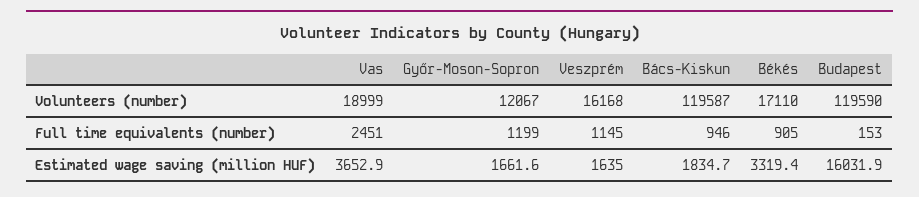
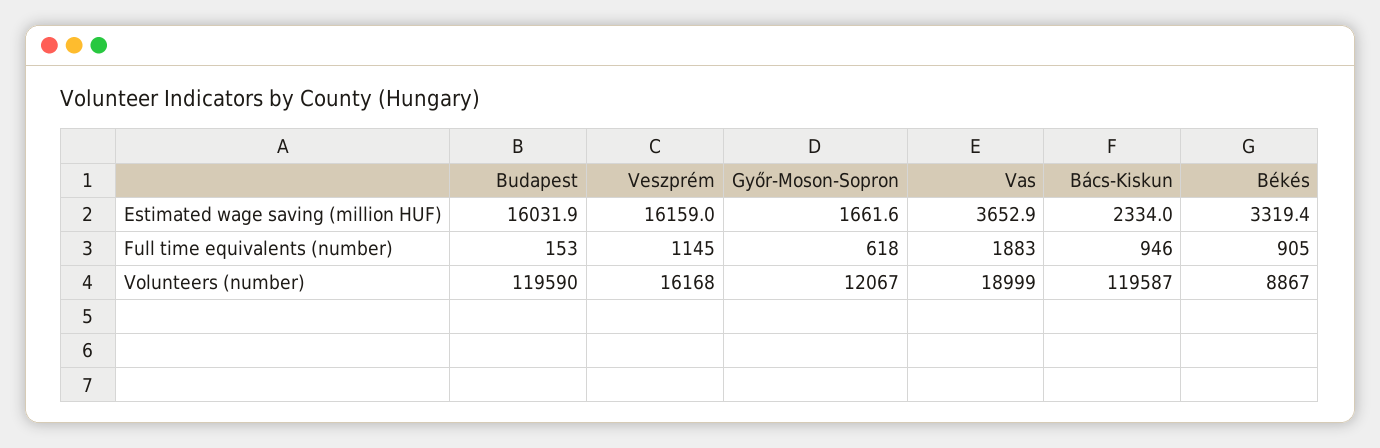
  {
    "Vas": {
      "Volunteers (number)": 18999,
-     "Full time equivalents (number)": 2451,
+     "Full time equivalents (number)": 1883,
      "Estimated wage saving (million HUF)": 3652.9
    },
    "Győr-Moson-Sopron": {
      "Volunteers (number)": 12067,
-     "Full time equivalents (number)": 1199,
+     "Full time equivalents (number)": 618,
      "Estimated wage saving (million HUF)": 1661.6
    },
    "Veszprém": {
      "Volunteers (number)": 16168,
      "Full time equivalents (number)": 1145,
-     "Estimated wage saving (million HUF)": 1635
+     "Estimated wage saving (million HUF)": 16159
    },
    "Bács-Kiskun": {
      "Volunteers (number)": 119587,
      "Full time equivalents (number)": 946,
-     "Estimated wage saving (million HUF)": 1834.7
+     "Estimated wage saving (million HUF)": 2334
    },
    "Békés": {
-     "Volunteers (number)": 17110,
+     "Volunteers (number)": 8867,
      "Full time equivalents (number)": 905,
      "Estimated wage saving (million HUF)": 3319.4
    },
    "Budapest": {
      "Volunteers (number)": 119590,
      "Full time equivalents (number)": 153,
      "Estimated wage saving (million HUF)": 16031.9
    }
  }

